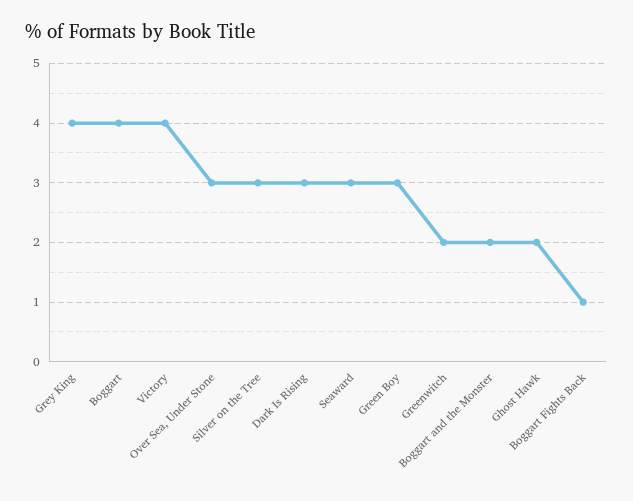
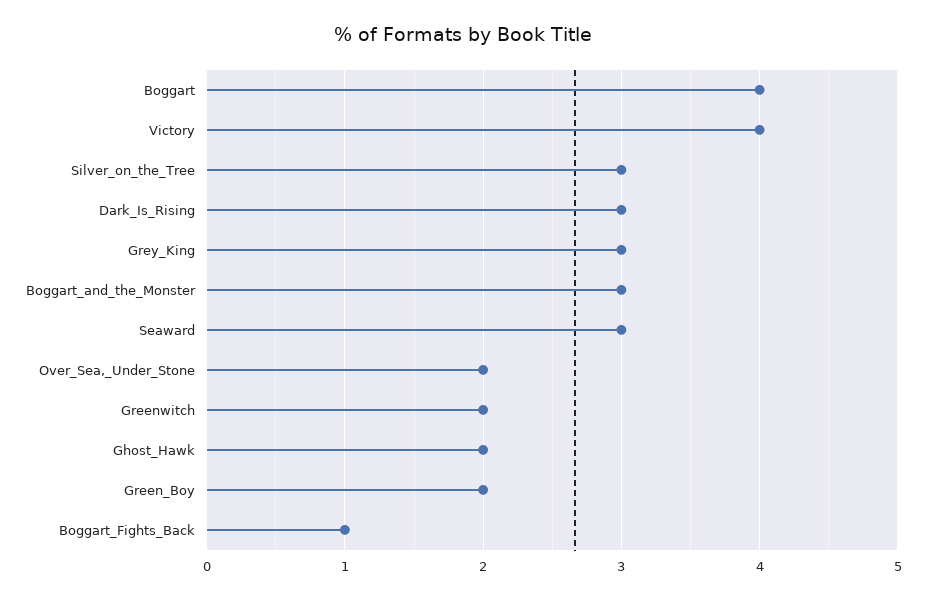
  {
-   "Grey King": 4,
+   "Grey King": 3,
    "Boggart": 4,
    "Victory": 4,
-   "Over Sea, Under Stone": 3,
+   "Over Sea, Under Stone": 2,
    "Silver on the Tree": 3,
    "Dark Is Rising": 3,
    "Seaward": 3,
-   "Green Boy": 3,
+   "Green Boy": 2,
    "Greenwitch": 2,
-   "Boggart and the Monster": 2,
+   "Boggart and the Monster": 3,
    "Ghost Hawk": 2,
    "Boggart Fights Back": 1
  }

